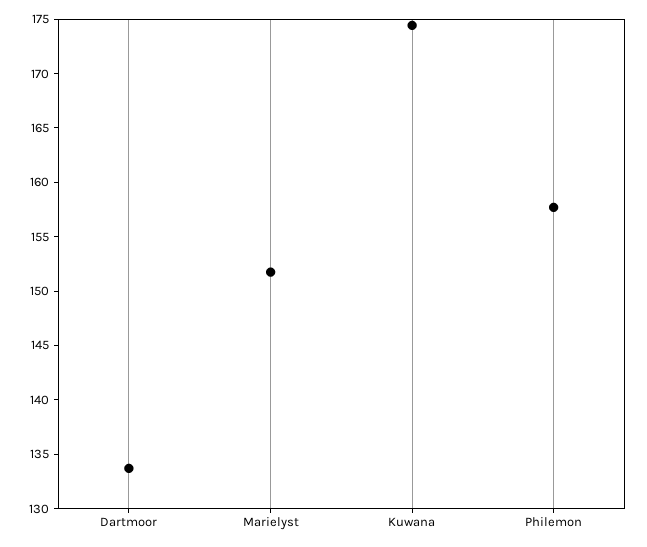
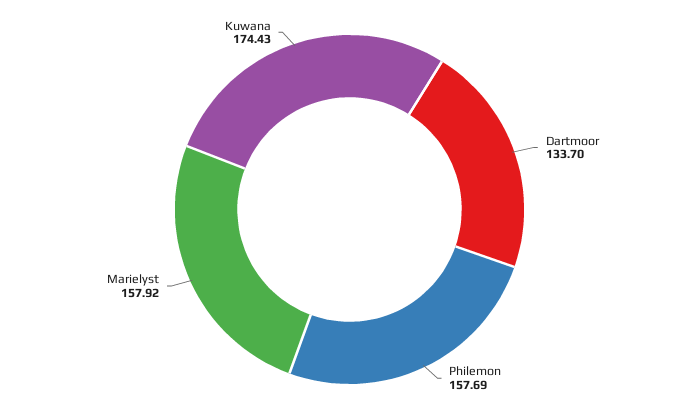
  {
    "Dartmoor": 133.7,
-   "Marielyst": 152,
+   "Marielyst": 157.92,
    "Kuwana": 174.43,
    "Philemon": 157.69
  }

